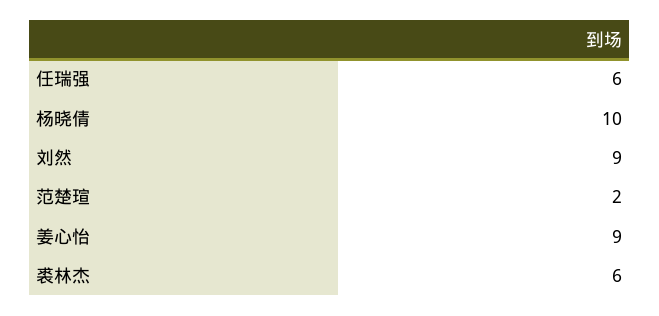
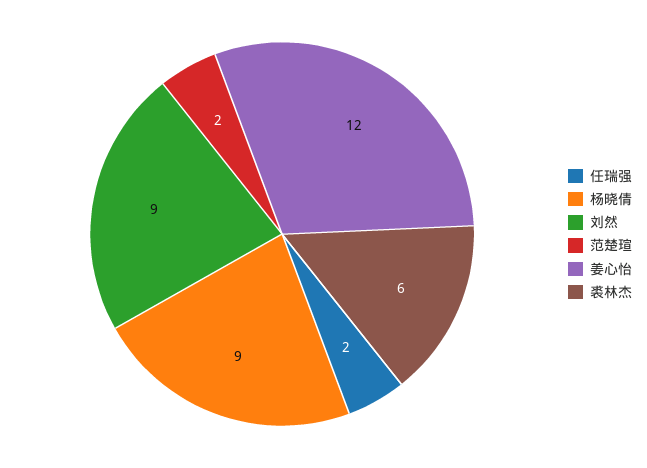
  {
-   "任瑞强": 6,
+   "任瑞强": 2,
-   "杨晓倩": 10,
+   "杨晓倩": 9,
    "刘然": 9,
    "范楚瑄": 2,
-   "姜心怡": 9,
+   "姜心怡": 12,
    "裘林杰": 6
  }

